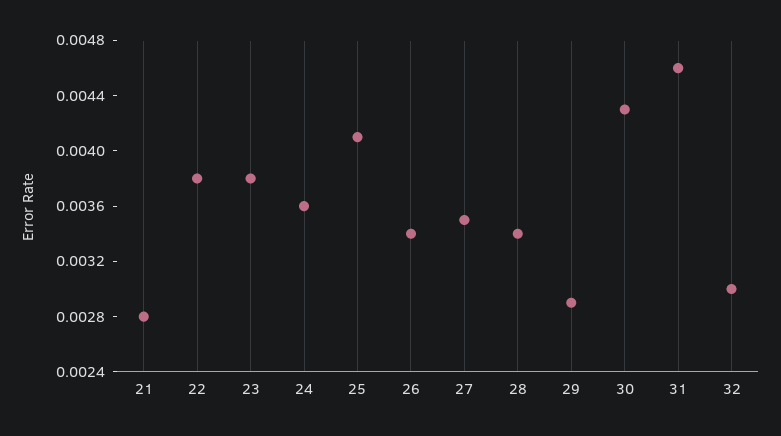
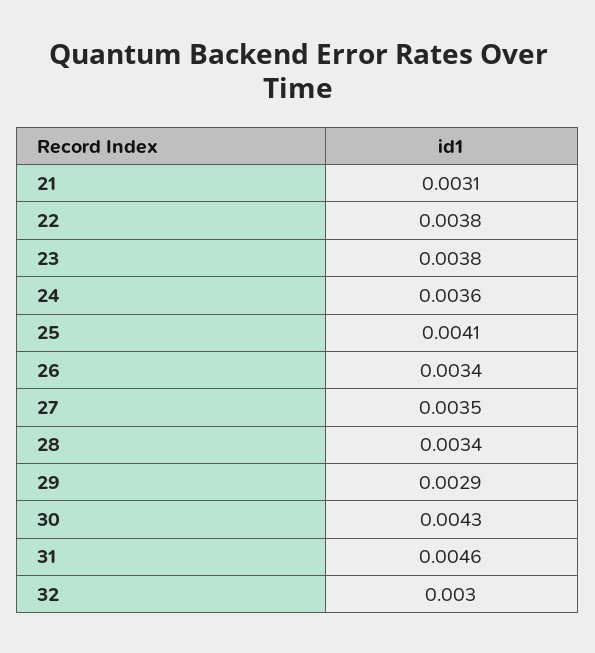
  {
-   "21": 0.0028,
+   "21": 0.0031,
    "22": 0.0038,
    "23": 0.0038,
    "24": 0.0036,
    "25": 0.0041,
    "26": 0.0034,
    "27": 0.0035,
    "28": 0.0034,
    "29": 0.0029,
    "30": 0.0043,
    "31": 0.0046,
    "32": 0.003
  }

